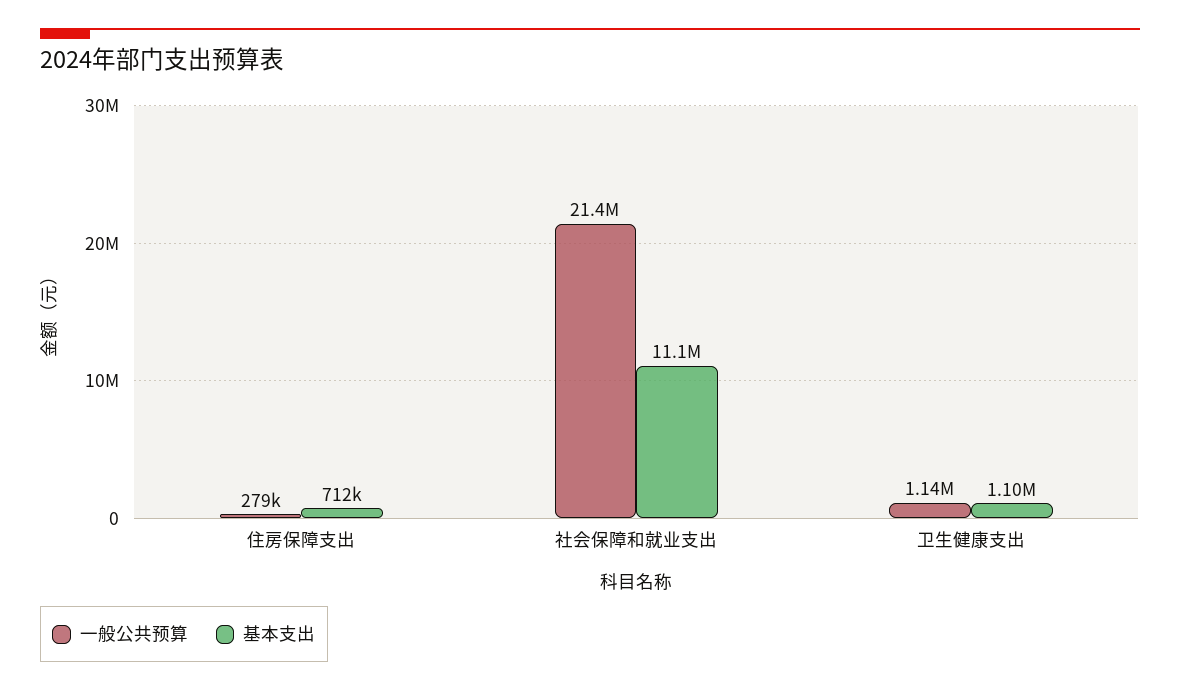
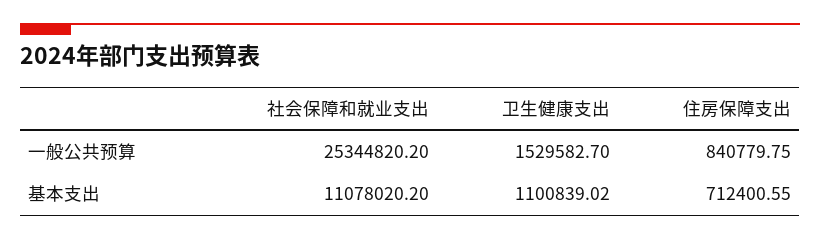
  {
    "一般公共预算": {
-     "住房保障支出": 279000,
+     "住房保障支出": 840779.75,
-     "社会保障和就业支出": 21400000,
+     "社会保障和就业支出": 25344820.2,
-     "卫生健康支出": 1140000
+     "卫生健康支出": 1529582.7
    },
    "基本支出": {
      "住房保障支出": 712400.55,
      "社会保障和就业支出": 11078020.2,
      "卫生健康支出": 1100839.02
    }
  }

